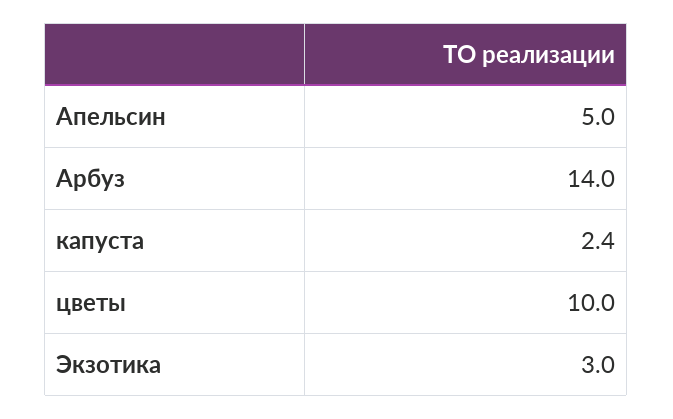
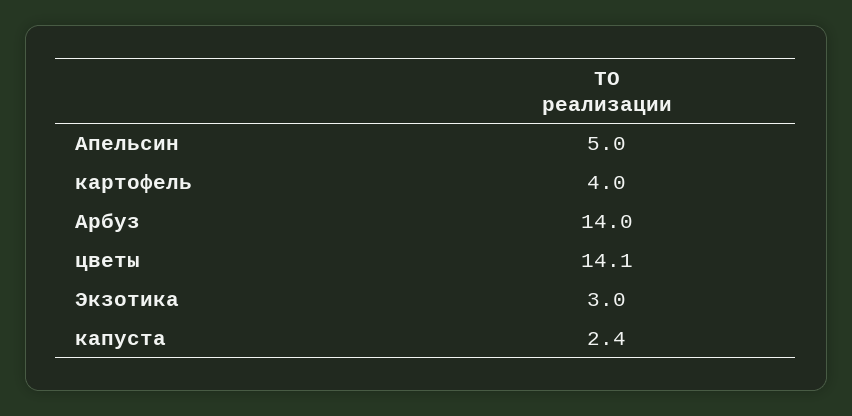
  {
    "Апельсин": 5,
    "Арбуз": 14,
    "капуста": 2.4,
-   "цветы": 10,
+   "цветы": 14.1,
-   "Экзотика": 3
+   "Экзотика": 3,
+   "картофель": 4
  }

